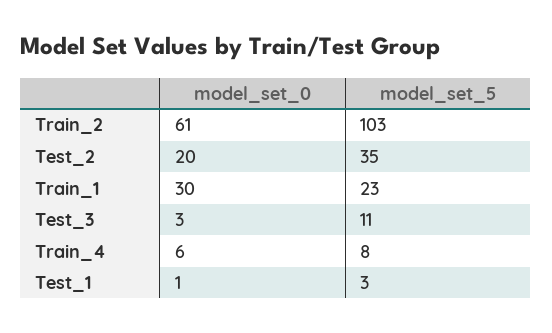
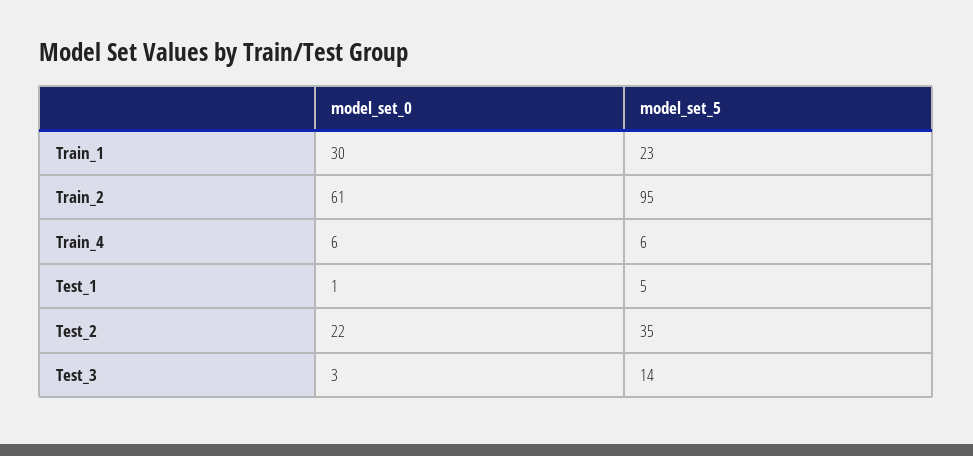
  {
    "model_set_0": {
      "Train_2": 61,
-     "Test_2": 20,
+     "Test_2": 22,
      "Train_1": 30,
      "Test_3": 3,
      "Train_4": 6,
      "Test_1": 1
    },
    "model_set_5": {
-     "Train_2": 103,
+     "Train_2": 95,
      "Test_2": 35,
      "Train_1": 23,
-     "Test_3": 11,
+     "Test_3": 14,
-     "Train_4": 8,
+     "Train_4": 6,
-     "Test_1": 3
+     "Test_1": 5
    }
  }

